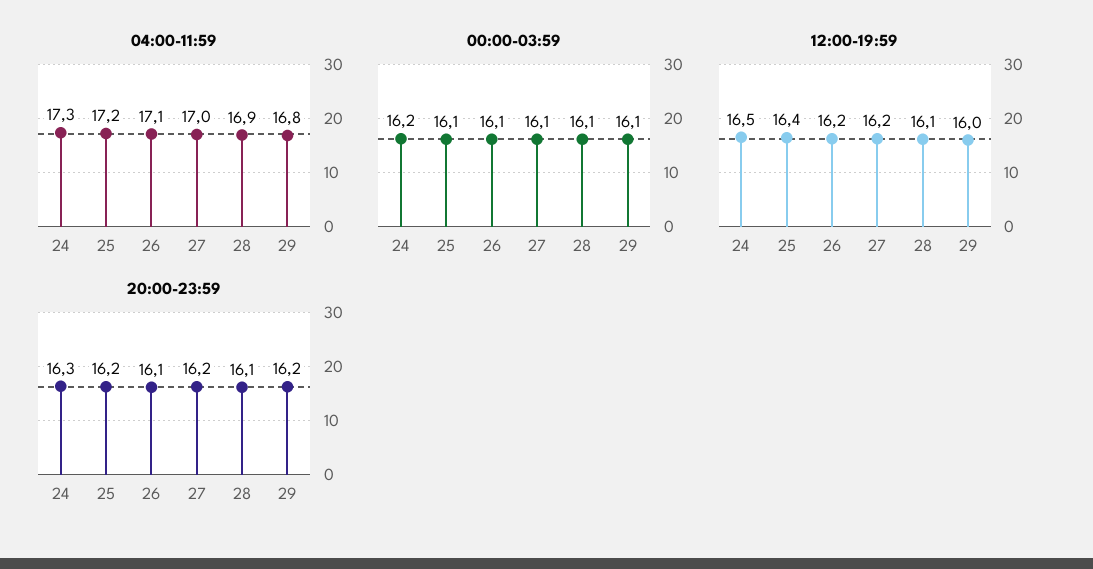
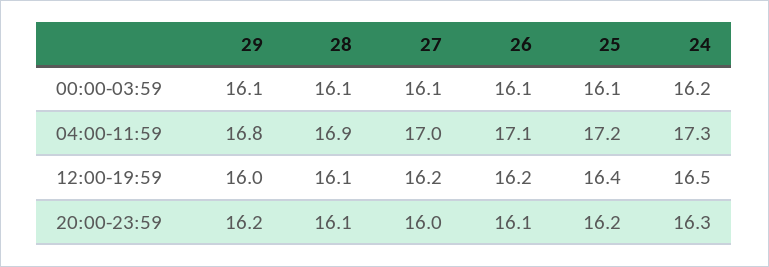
  {
    "04:00-11:59": {
      "24": 17.3,
      "25": 17.2,
      "26": 17.1,
      "27": 17,
      "28": 16.9,
      "29": 16.8
    },
    "00:00-03:59": {
      "24": 16.2,
      "25": 16.1,
      "26": 16.1,
      "27": 16.1,
      "28": 16.1,
      "29": 16.1
    },
    "12:00-19:59": {
      "24": 16.5,
      "25": 16.4,
      "26": 16.2,
      "27": 16.2,
      "28": 16.1,
      "29": 16
    },
    "20:00-23:59": {
      "24": 16.3,
      "25": 16.2,
      "26": 16.1,
-     "27": 16.2,
+     "27": 16,
      "28": 16.1,
      "29": 16.2
    }
  }

